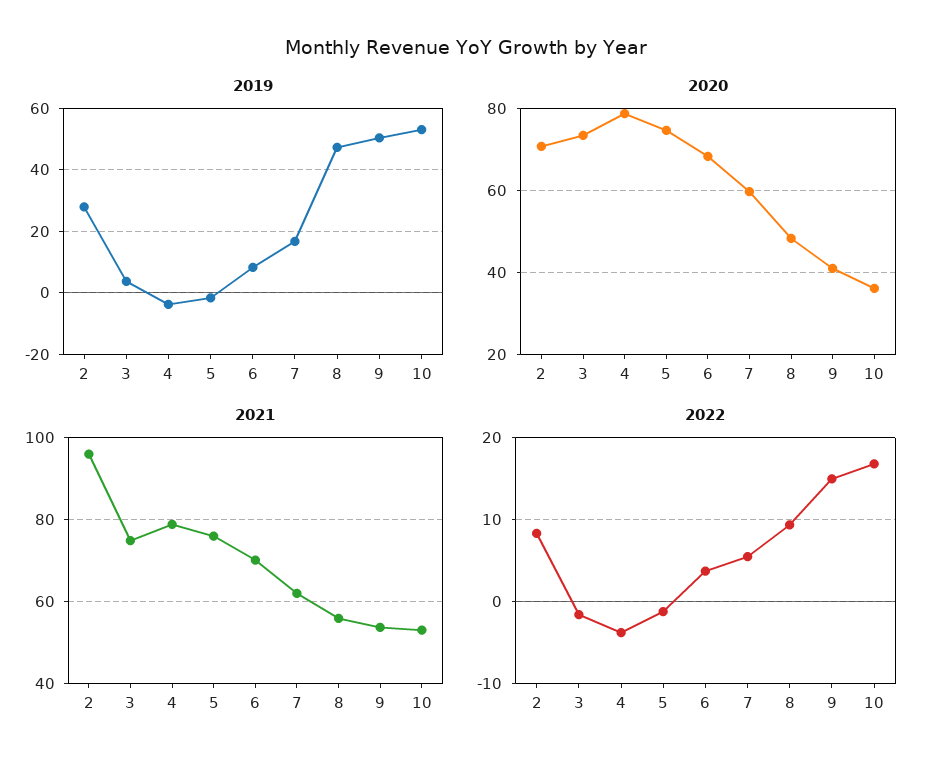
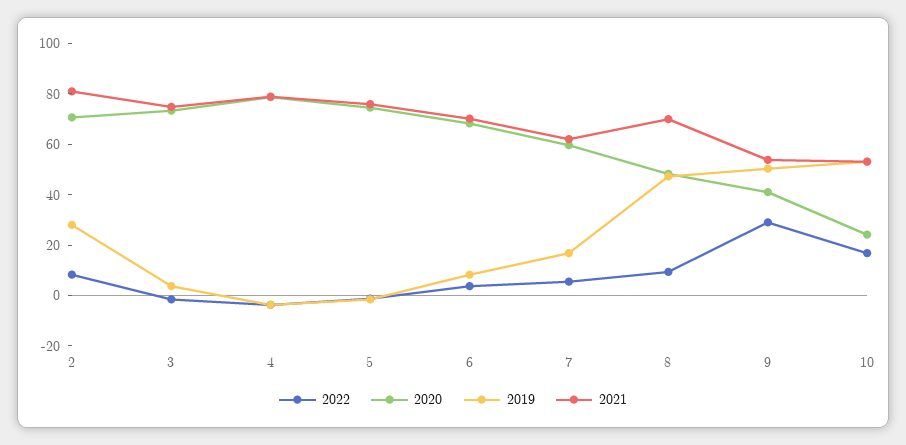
  {
    "2019": {
      "2": 28,
      "3": 4,
      "4": -4,
      "5": -2,
      "6": 8,
      "7": 16,
      "8": 48,
      "9": 50,
      "10": 54
    },
    "2020": {
      "2": 70,
      "3": 74,
      "4": 78,
      "5": 74,
      "6": 68,
      "7": 60,
      "8": 48,
      "9": 42,
-     "10": 36
+     "10": 25
    },
    "2021": {
-     "2": 96,
+     "2": 80,
      "3": 74,
      "4": 78,
      "5": 76,
      "6": 70,
      "7": 62,
-     "8": 56,
+     "8": 70,
      "9": 54,
      "10": 54
    },
    "2022": {
      "2": 8,
      "3": -2,
      "4": -4,
      "5": -1,
      "6": 4,
      "7": 6,
      "8": 9,
-     "9": 15,
+     "9": 30,
      "10": 17
    }
  }

